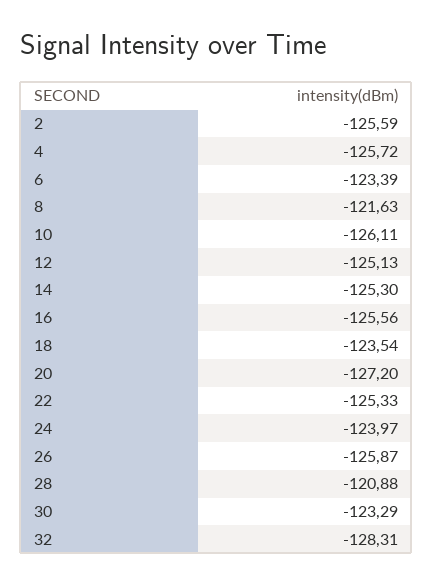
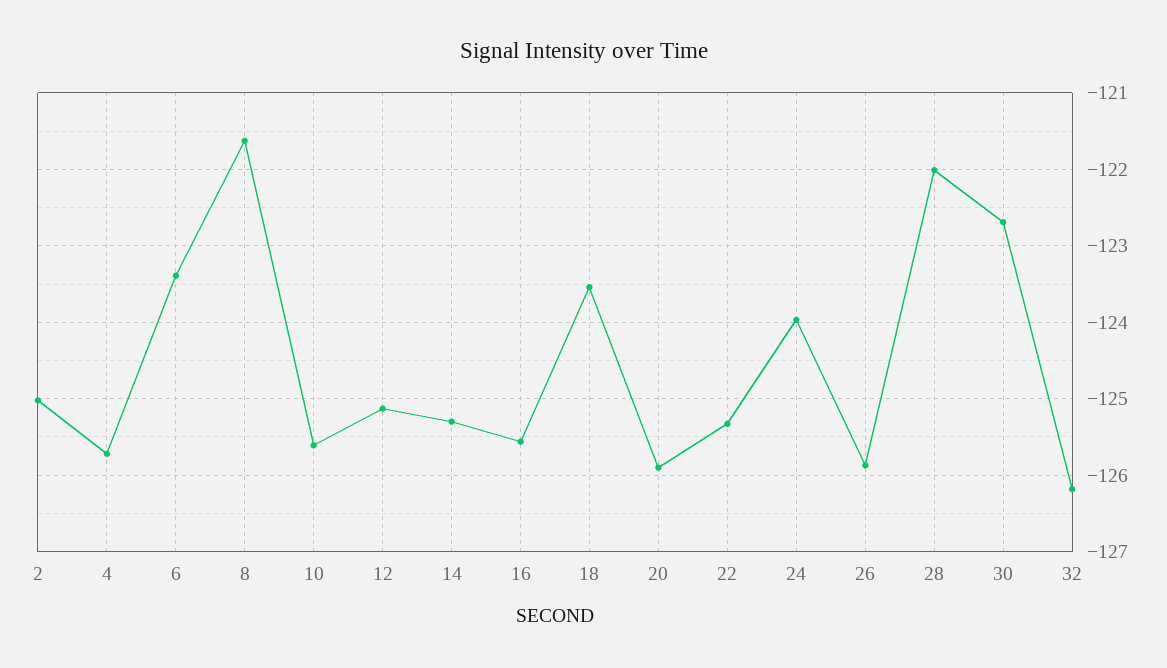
  {
-   "2": -125.59,
+   "2": -125,
    "4": -125.72,
    "6": -123.39,
    "8": -121.63,
-   "10": -126.11,
+   "10": -125.6,
    "12": -125.13,
    "14": -125.3,
    "16": -125.56,
    "18": -123.54,
-   "20": -127.2,
+   "20": -125.9,
    "22": -125.33,
    "24": -123.97,
    "26": -125.87,
-   "28": -120.88,
+   "28": -122,
-   "30": -123.29,
+   "30": -122.7,
-   "32": -128.31
+   "32": -126.2
  }

